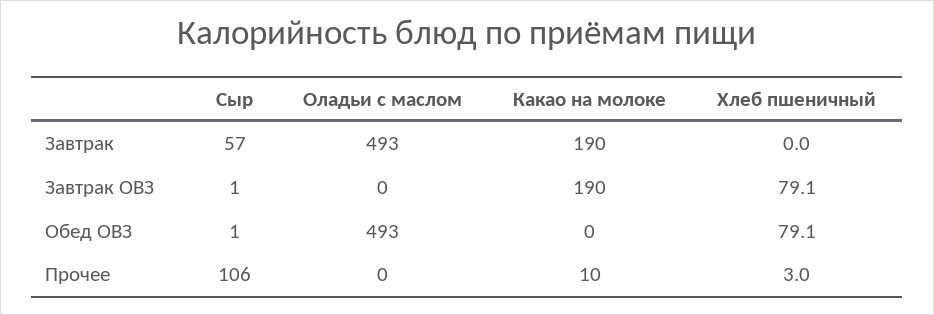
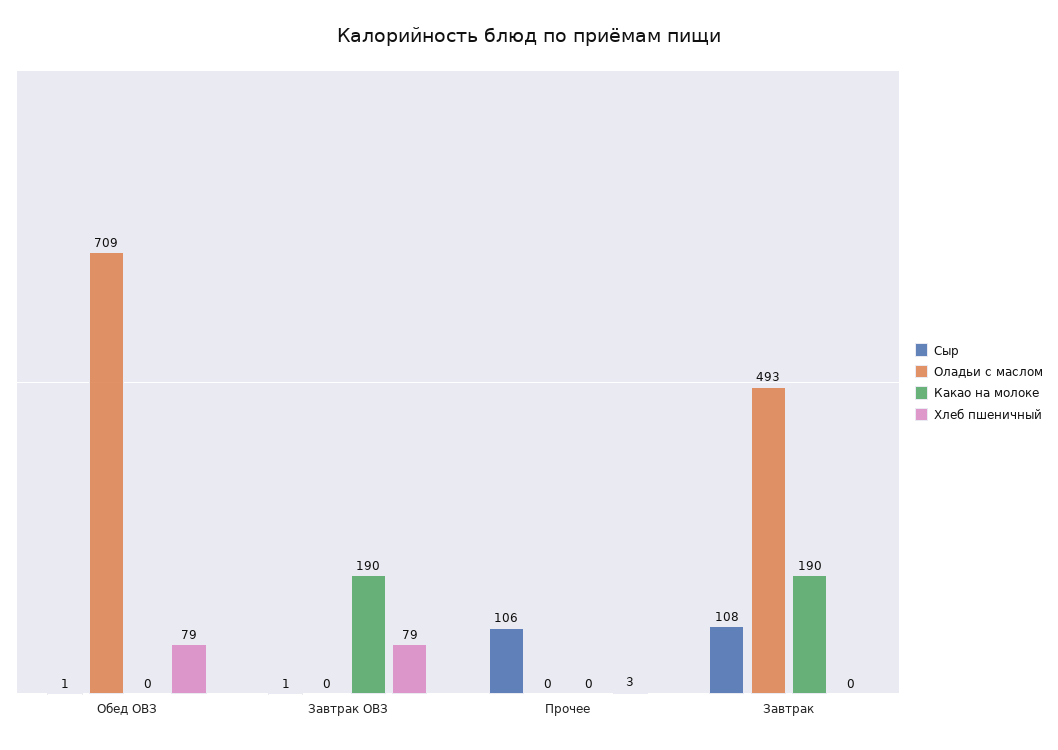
  {
    "Сыр": {
-     "Завтрак": 57,
+     "Завтрак": 108,
      "Завтрак ОВЗ": 1,
      "Обед ОВЗ": 1,
      "Прочее": 106
    },
    "Оладьи с маслом": {
      "Завтрак": 493,
      "Завтрак ОВЗ": 0,
-     "Обед ОВЗ": 493,
+     "Обед ОВЗ": 709,
      "Прочее": 0
    },
    "Какао на молоке": {
      "Завтрак": 190,
      "Завтрак ОВЗ": 190,
      "Обед ОВЗ": 0,
-     "Прочее": 10
+     "Прочее": 0
    },
    "Хлеб пшеничный": {
      "Завтрак": 0,
      "Завтрак ОВЗ": 79.1,
      "Обед ОВЗ": 79.1,
      "Прочее": 3
    }
  }

